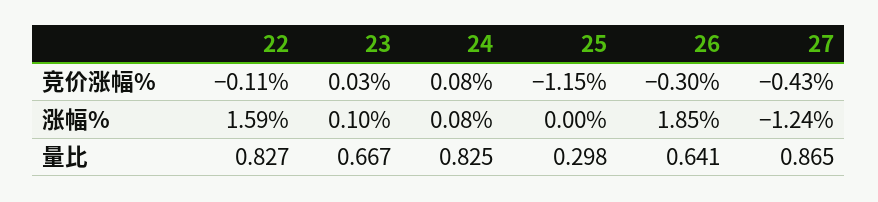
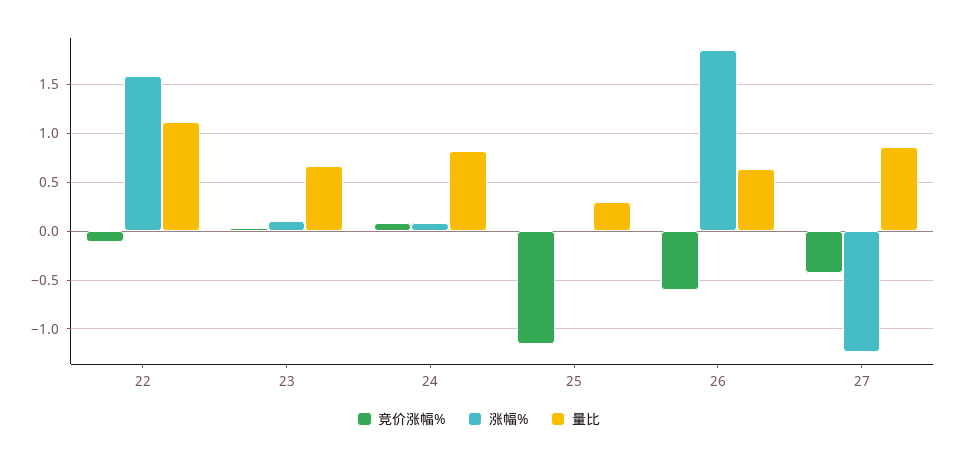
  {
    "竞价涨幅%": {
      "22": -0.11,
      "23": 0.03,
      "24": 0.08,
      "25": -1.15,
-     "26": -0.3,
+     "26": -0.6,
      "27": -0.43
    },
    "涨幅%": {
      "22": 1.59,
      "23": 0.1,
      "24": 0.08,
      "25": 0,
      "26": 1.85,
      "27": -1.24
    },
    "量比": {
-     "22": 0.827,
+     "22": 1.1,
      "23": 0.667,
      "24": 0.825,
      "25": 0.298,
      "26": 0.641,
      "27": 0.865
    }
  }

